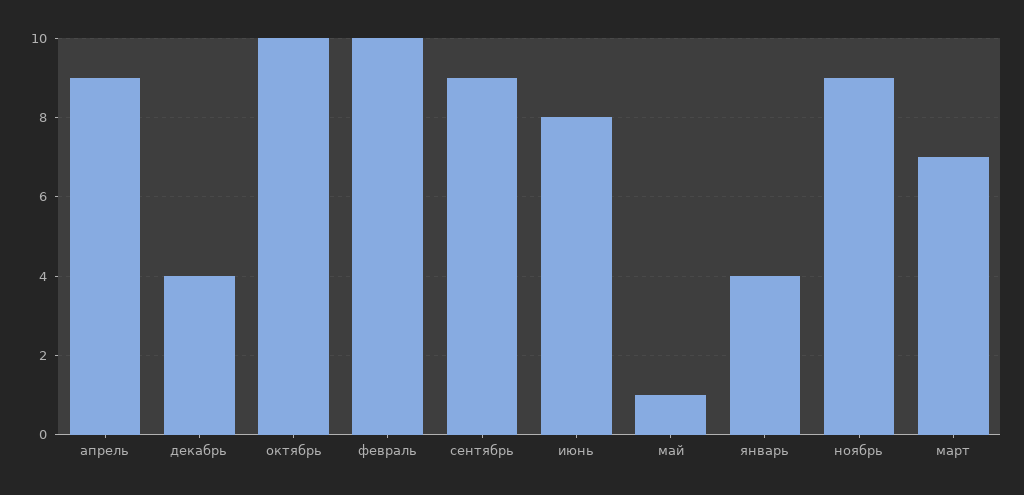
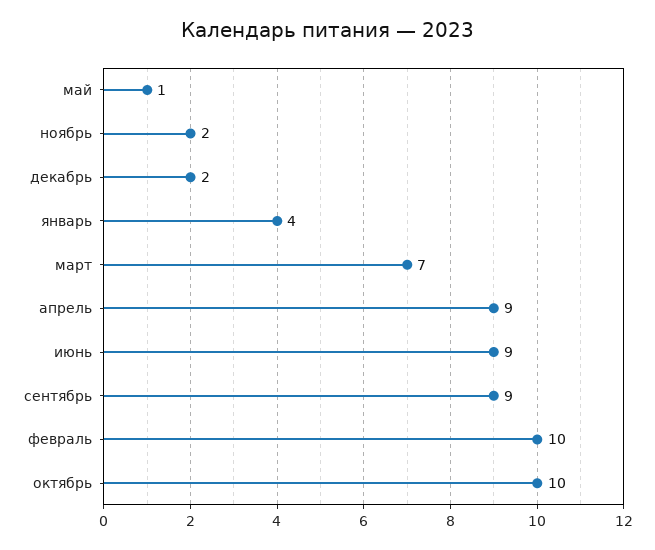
  {
    "апрель": 9,
-   "декабрь": 4,
+   "декабрь": 2,
    "октябрь": 10,
    "февраль": 10,
    "сентябрь": 9,
-   "июнь": 8,
+   "июнь": 9,
    "май": 1,
    "январь": 4,
-   "ноябрь": 9,
+   "ноябрь": 2,
    "март": 7
  }

